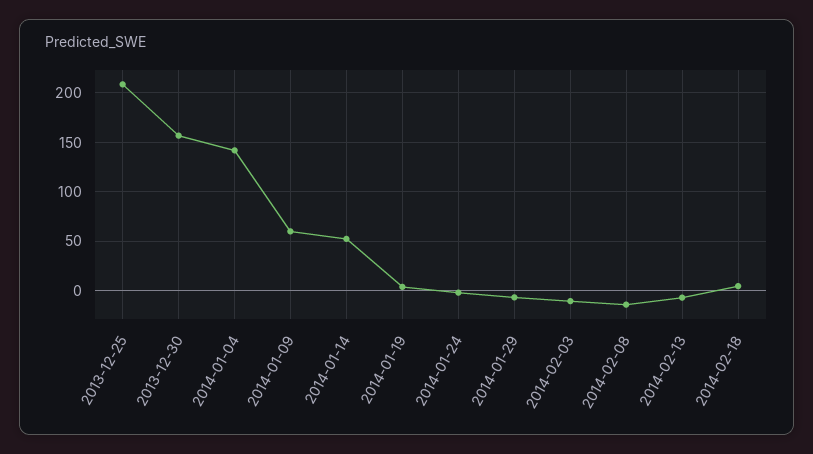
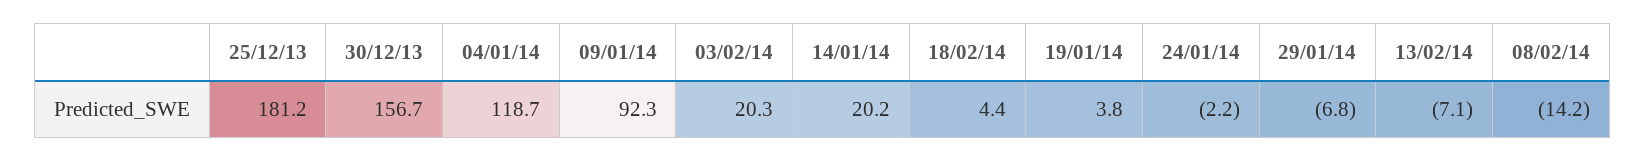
  {
-   "2013-12-25": 210,
+   "2013-12-25": 181.2,
    "2013-12-30": 156.7,
-   "2014-01-04": 140,
+   "2014-01-04": 118.7,
-   "2014-01-09": 60,
+   "2014-01-09": 92.3,
-   "2014-01-14": 50,
+   "2014-01-14": 20.2,
    "2014-01-19": 3.8,
    "2014-01-24": -2.2,
    "2014-01-29": -6.8,
-   "2014-02-03": -10,
+   "2014-02-03": 20.3,
    "2014-02-08": -14.2,
    "2014-02-13": -7.1,
    "2014-02-18": 4.4
  }

